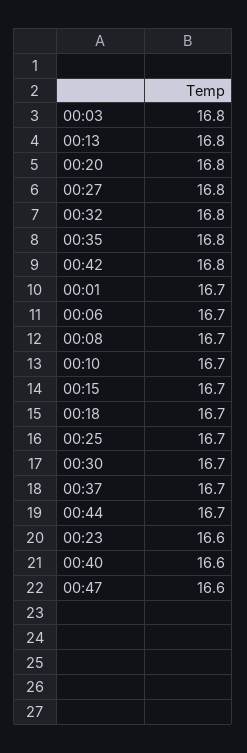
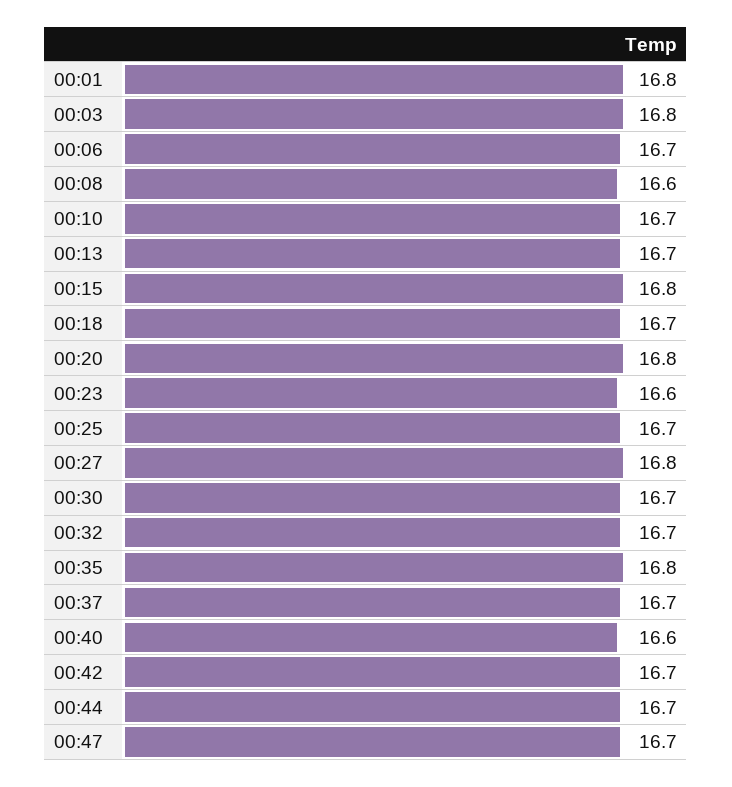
  {
    "00:03": 16.8,
-   "00:13": 16.8,
+   "00:13": 16.7,
    "00:20": 16.8,
    "00:27": 16.8,
-   "00:32": 16.8,
+   "00:32": 16.7,
    "00:35": 16.8,
-   "00:42": 16.8,
+   "00:42": 16.7,
-   "00:01": 16.7,
+   "00:01": 16.8,
    "00:06": 16.7,
-   "00:08": 16.7,
+   "00:08": 16.6,
    "00:10": 16.7,
-   "00:15": 16.7,
+   "00:15": 16.8,
    "00:18": 16.7,
    "00:25": 16.7,
    "00:30": 16.7,
    "00:37": 16.7,
    "00:44": 16.7,
    "00:23": 16.6,
    "00:40": 16.6,
-   "00:47": 16.6
+   "00:47": 16.7
  }

